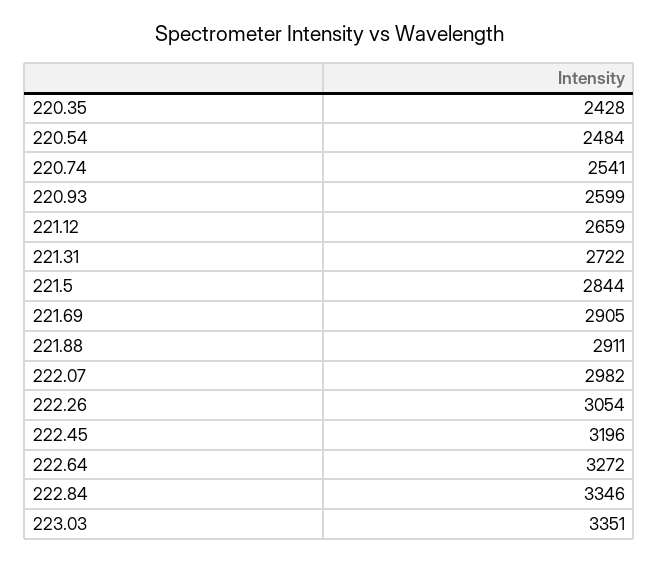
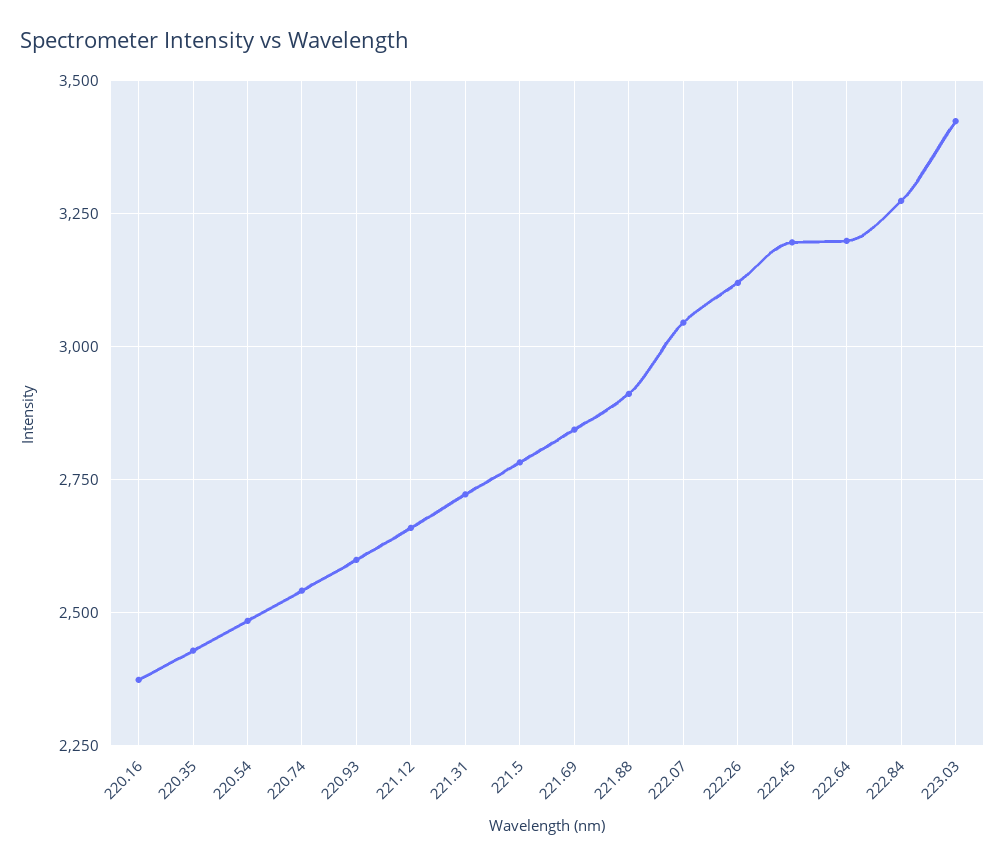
  {
    "220.35": 2428,
    "220.54": 2484,
    "220.74": 2541,
    "220.93": 2599,
    "221.12": 2659,
    "221.31": 2722,
-   "221.5": 2844,
+   "221.5": 2775,
-   "221.69": 2905,
+   "221.69": 2850,
    "221.88": 2911,
-   "222.07": 2982,
+   "222.07": 3050,
-   "222.26": 3054,
+   "222.26": 3125,
    "222.45": 3196,
-   "222.64": 3272,
+   "222.64": 3200,
-   "222.84": 3346,
+   "222.84": 3275,
-   "223.03": 3351
+   "223.03": 3425,
+   "220.16": 2375
  }

